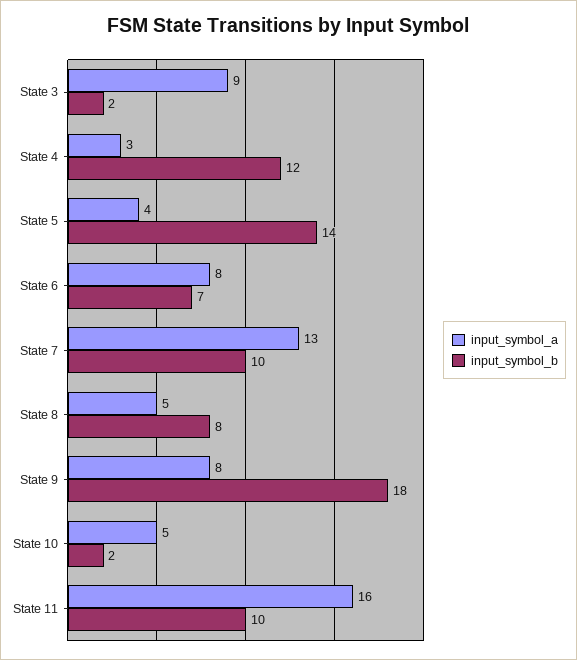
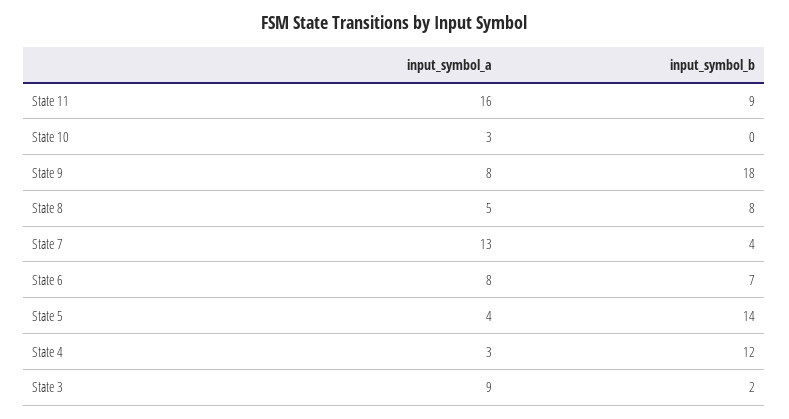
  {
    "input_symbol_a": {
      "State 3": 9,
      "State 4": 3,
      "State 5": 4,
      "State 6": 8,
      "State 7": 13,
      "State 8": 5,
      "State 9": 8,
-     "State 10": 5,
+     "State 10": 3,
      "State 11": 16
    },
    "input_symbol_b": {
      "State 3": 2,
      "State 4": 12,
      "State 5": 14,
      "State 6": 7,
-     "State 7": 10,
+     "State 7": 4,
      "State 8": 8,
      "State 9": 18,
-     "State 10": 2,
+     "State 10": 0,
-     "State 11": 10
+     "State 11": 9
    }
  }

